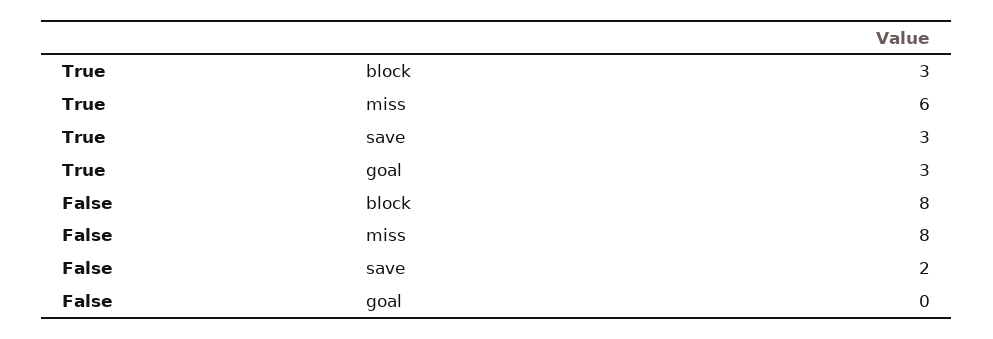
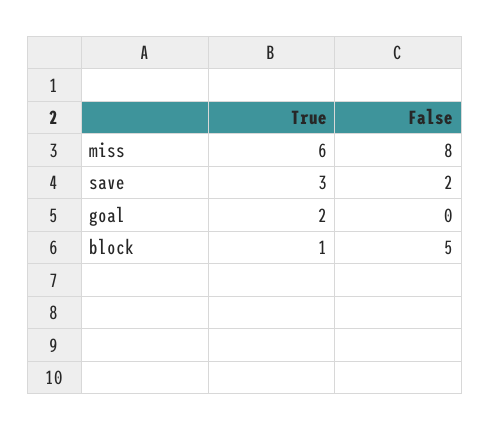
  {
    "True": {
-     "block": 3,
+     "block": 1,
      "miss": 6,
      "save": 3,
-     "goal": 3
+     "goal": 2
    },
    "False": {
-     "block": 8,
+     "block": 5,
      "miss": 8,
      "save": 2,
      "goal": 0
    }
  }

